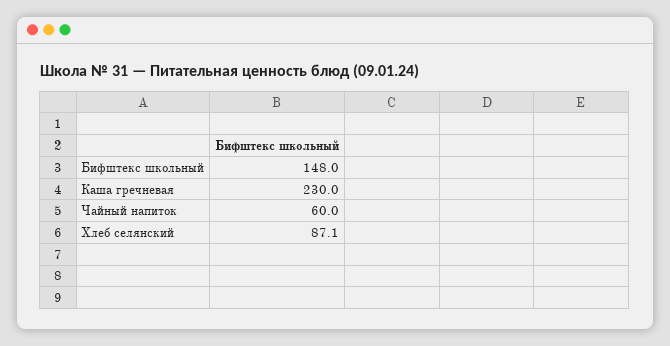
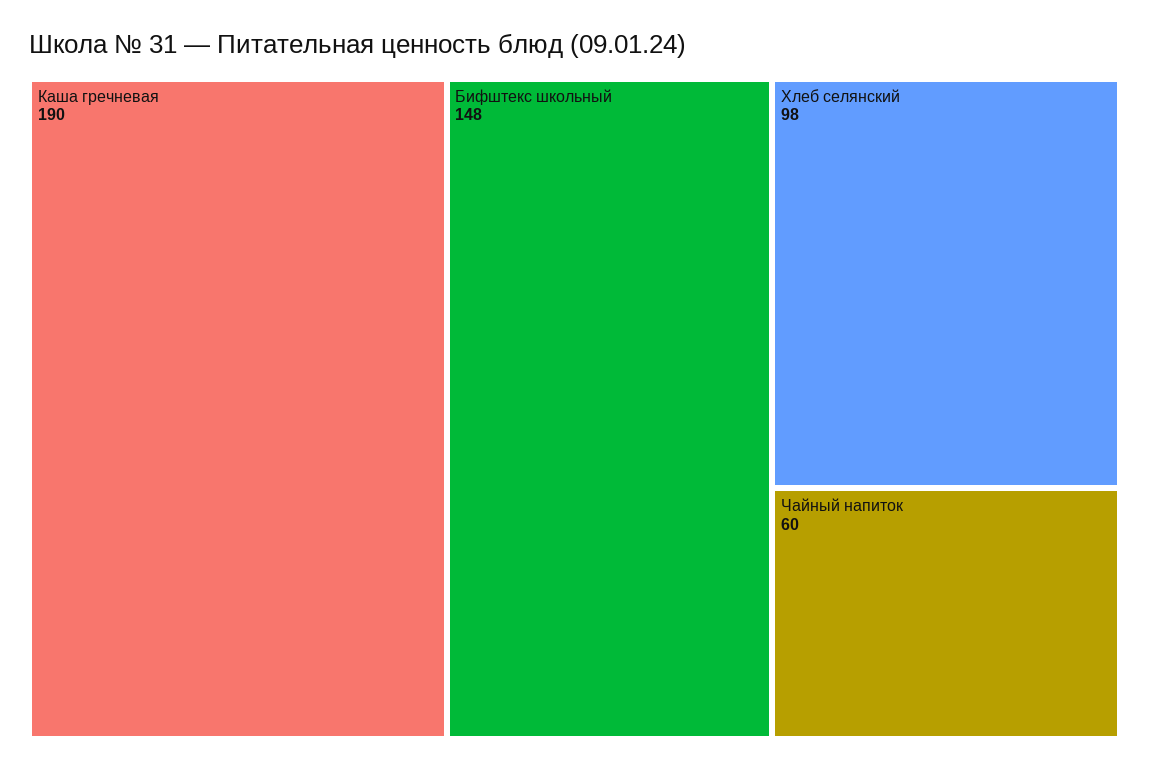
  {
    "Бифштекс школьный": 148,
-   "Каша гречневая": 230,
+   "Каша гречневая": 190,
    "Чайный напиток": 60,
-   "Хлеб селянский": 87.1
+   "Хлеб селянский": 98
  }

